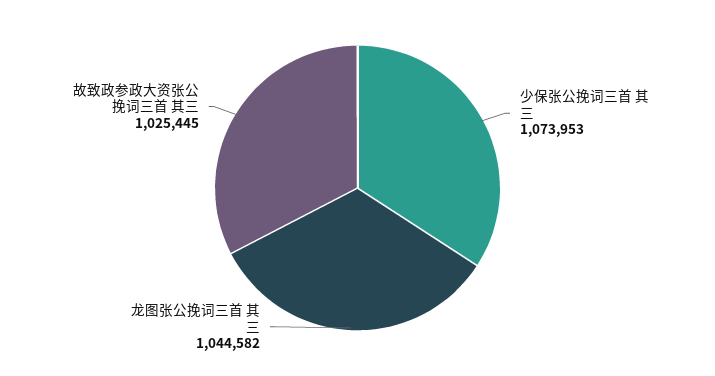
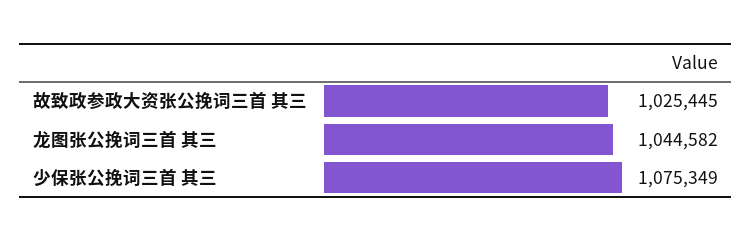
  {
-   "少保张公挽词三首 其三": 1073953,
+   "少保张公挽词三首 其三": 1075349,
    "龙图张公挽词三首 其三": 1044582,
    "故致政参政大资张公挽词三首 其三": 1025445
  }

